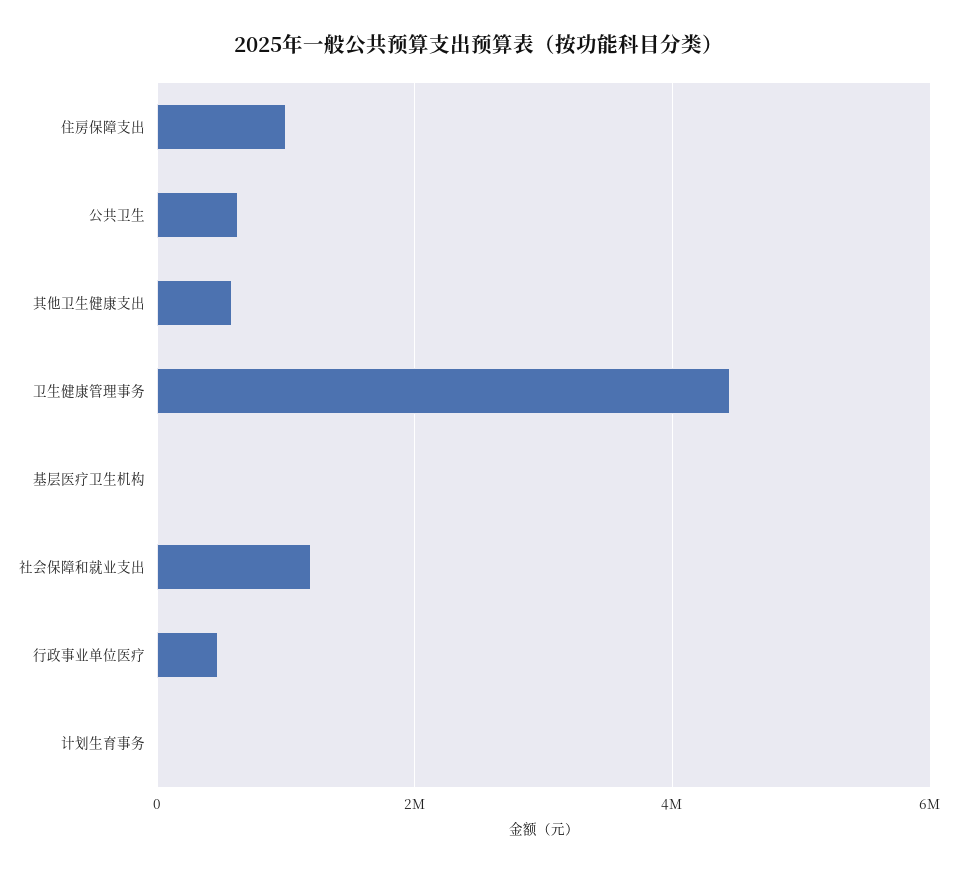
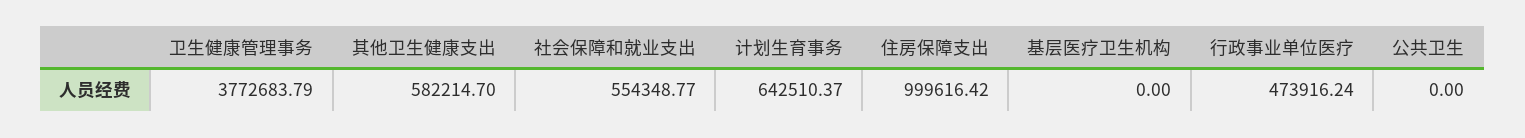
  {
    "住房保障支出": 999616.42,
-   "公共卫生": 600000,
+   "公共卫生": 0,
    "其他卫生健康支出": 582214.7,
-   "卫生健康管理事务": 4400000,
+   "卫生健康管理事务": 3772683.79,
    "基层医疗卫生机构": 0,
-   "社会保障和就业支出": 1200000,
+   "社会保障和就业支出": 554348.77,
    "行政事业单位医疗": 473916.24,
-   "计划生育事务": 0
+   "计划生育事务": 642510.37
  }

